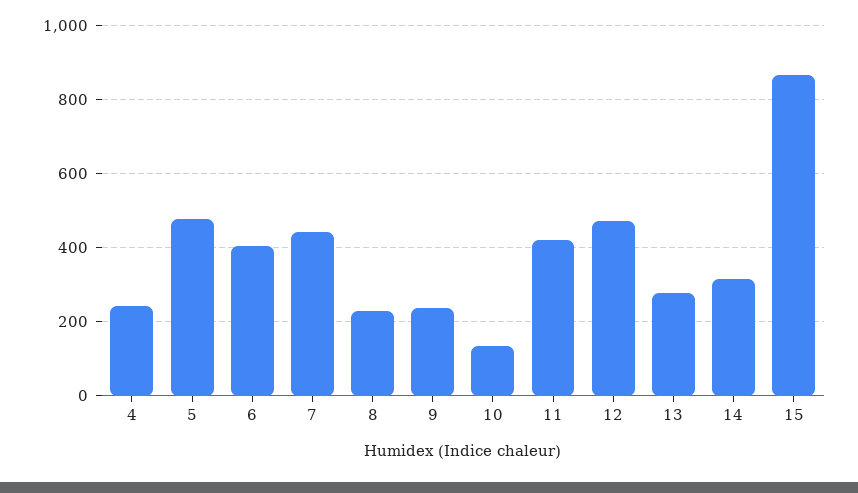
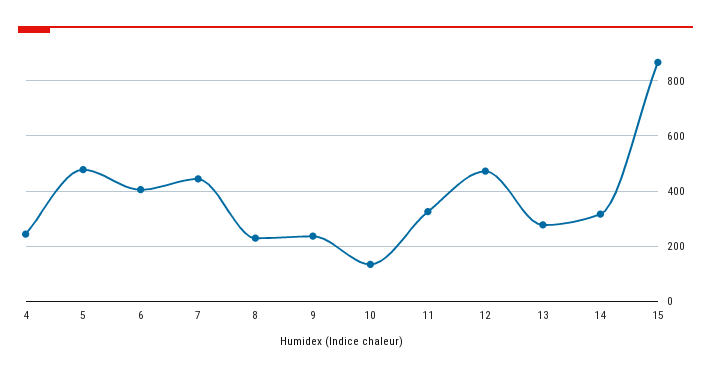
  {
    "4": 240,
    "5": 480,
    "6": 400,
    "7": 440,
    "8": 220,
    "9": 240,
    "10": 140,
-   "11": 420,
+   "11": 325,
    "12": 480,
    "13": 280,
    "14": 320,
    "15": 860
  }

